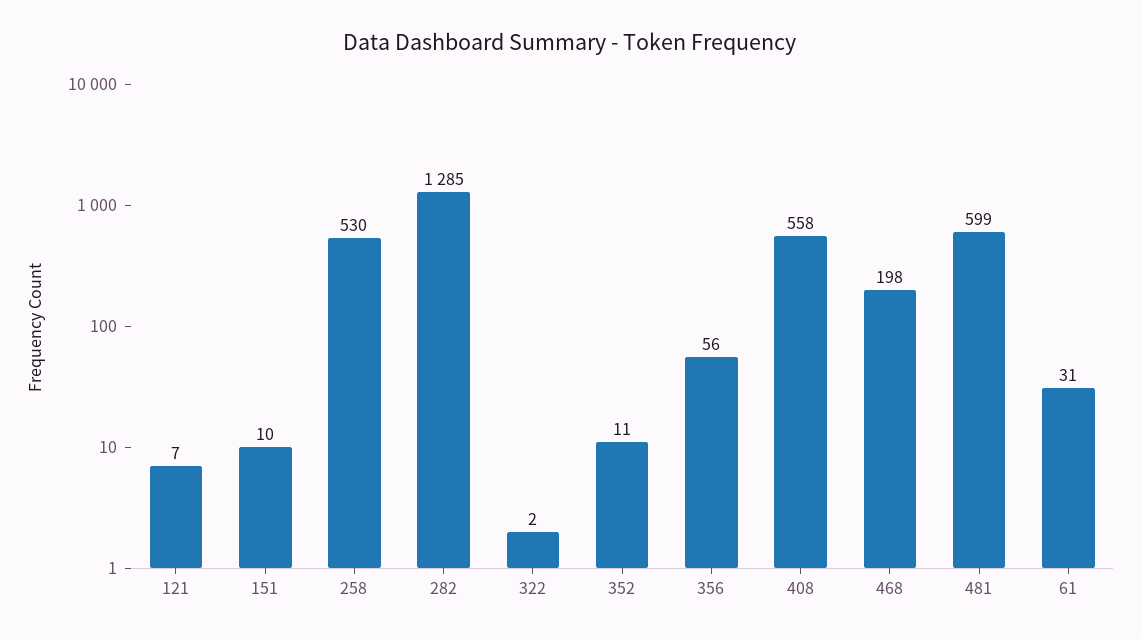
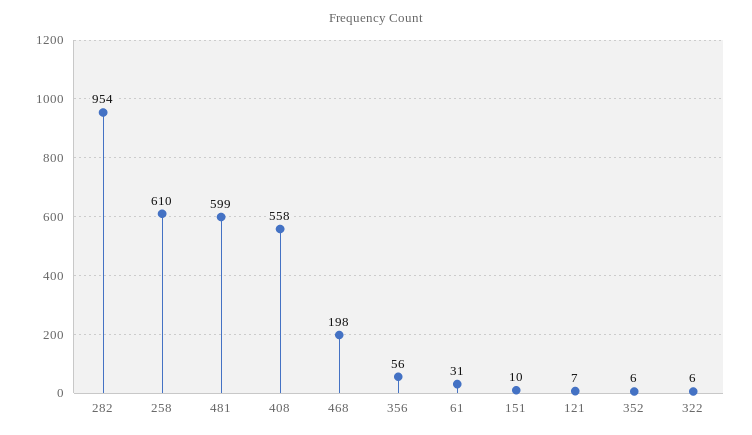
  {
    "121": 7,
    "151": 10,
-   "258": 530,
+   "258": 610,
-   "282": 1285,
+   "282": 954,
-   "322": 2,
+   "322": 6,
-   "352": 11,
+   "352": 6,
    "356": 56,
    "408": 558,
    "468": 198,
    "481": 599,
    "61": 31
  }

